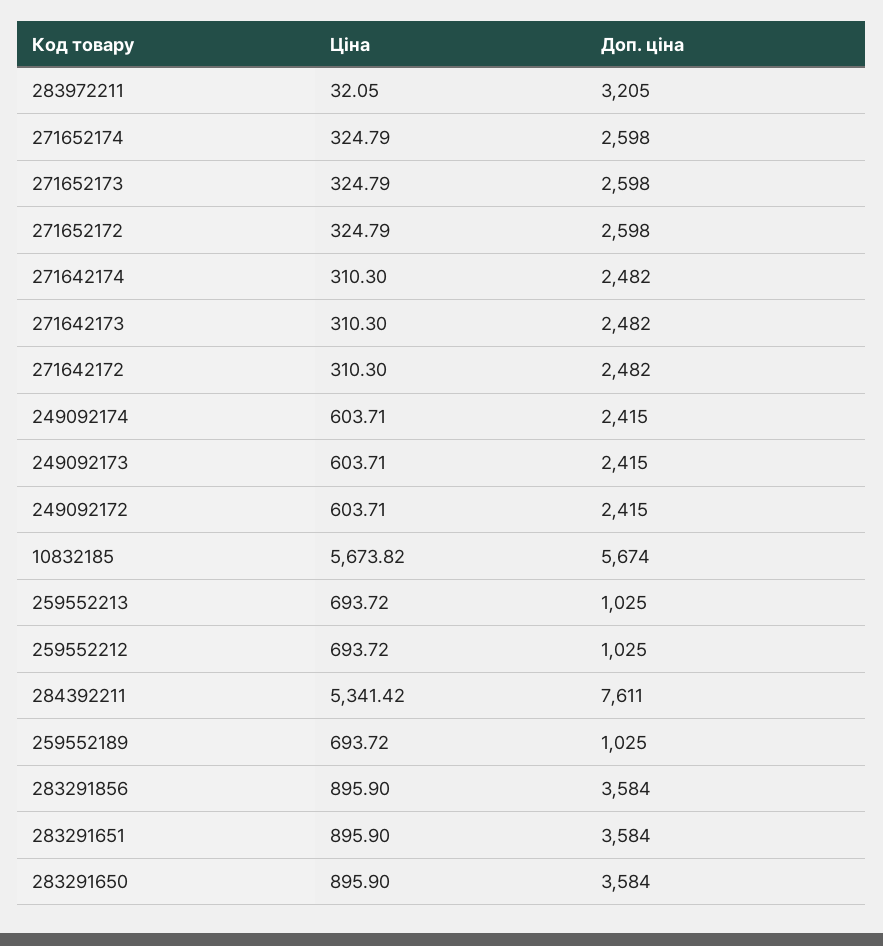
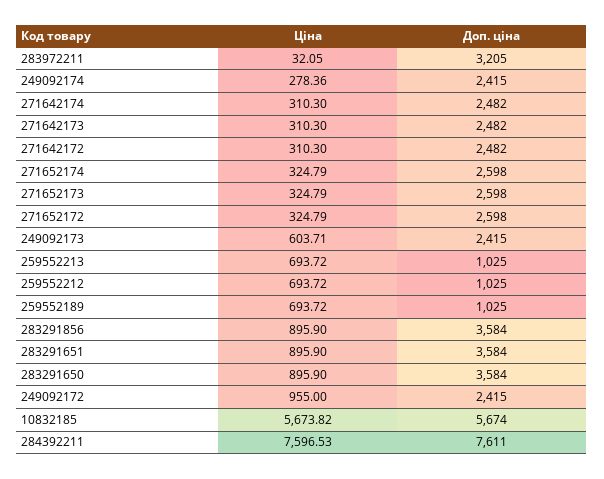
  {
    "Ціна": {
      "283972211": 32.05,
      "271652174": 324.79,
      "271652173": 324.79,
      "271652172": 324.79,
      "271642174": 310.3,
      "271642173": 310.3,
      "271642172": 310.3,
-     "249092174": 603.71,
+     "249092174": 278.36,
      "249092173": 603.71,
-     "249092172": 603.71,
+     "249092172": 955,
      "10832185": 5673.82,
      "259552213": 693.72,
      "259552212": 693.72,
-     "284392211": 5341.42,
+     "284392211": 7596.53,
      "259552189": 693.72,
      "283291856": 895.9,
      "283291651": 895.9,
      "283291650": 895.9
    },
    "Доп. ціна": {
      "283972211": 3205,
      "271652174": 2598,
      "271652173": 2598,
      "271652172": 2598,
      "271642174": 2482,
      "271642173": 2482,
      "271642172": 2482,
      "249092174": 2415,
      "249092173": 2415,
      "249092172": 2415,
      "10832185": 5674,
      "259552213": 1025,
      "259552212": 1025,
      "284392211": 7611,
      "259552189": 1025,
      "283291856": 3584,
      "283291651": 3584,
      "283291650": 3584
    }
  }

